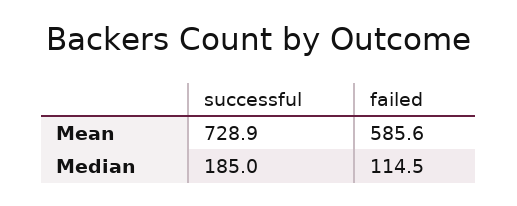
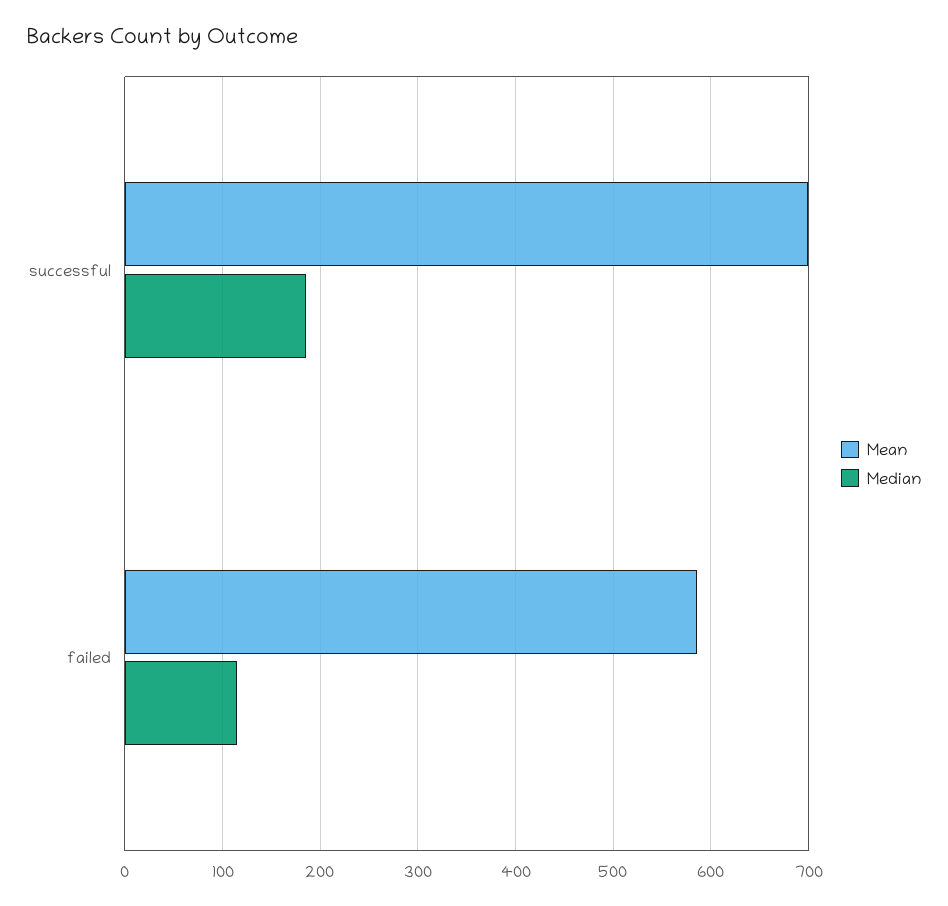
  {
    "Mean": {
-     "successful": 728.9,
+     "successful": 700,
      "failed": 585.6
    },
    "Median": {
      "successful": 185,
      "failed": 114.5
    }
  }

